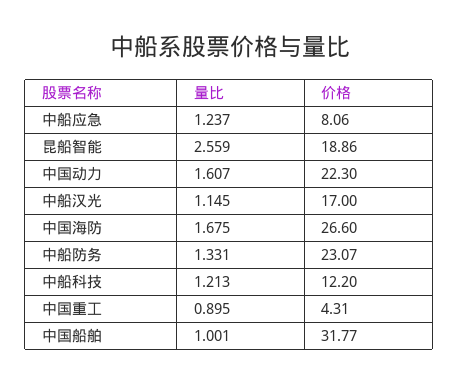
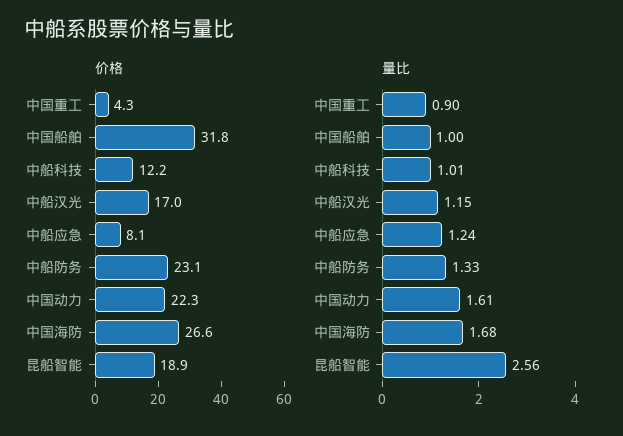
  {
    "量比": {
      "中船应急": 1.237,
      "昆船智能": 2.559,
      "中国动力": 1.607,
      "中船汉光": 1.145,
      "中国海防": 1.675,
      "中船防务": 1.331,
-     "中船科技": 1.213,
+     "中船科技": 1.01,
      "中国重工": 0.895,
      "中国船舶": 1.001
    },
    "价格": {
      "中船应急": 8.06,
      "昆船智能": 18.86,
      "中国动力": 22.3,
      "中船汉光": 17,
      "中国海防": 26.6,
      "中船防务": 23.07,
      "中船科技": 12.2,
      "中国重工": 4.31,
      "中国船舶": 31.77
    }
  }

